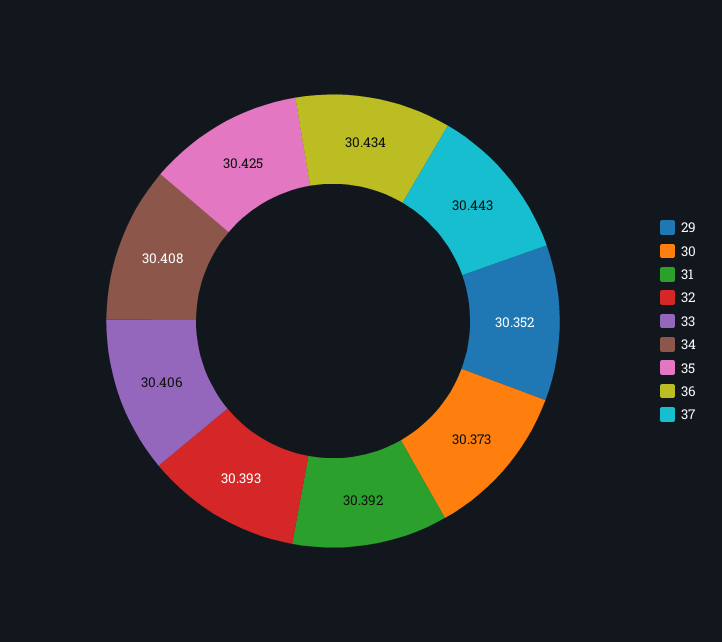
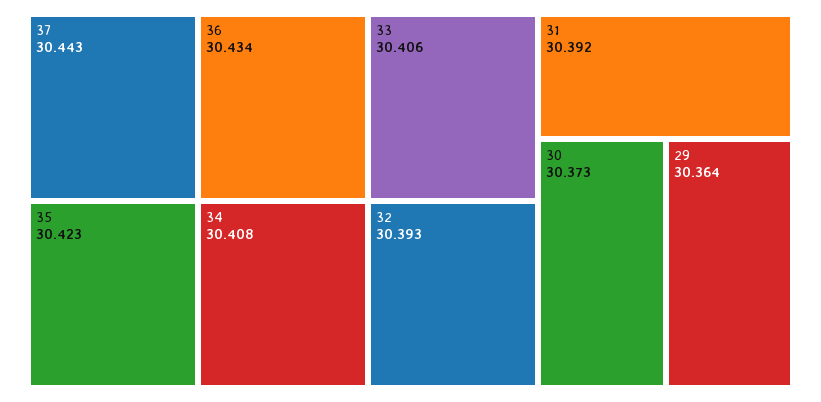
  {
-   "29": 30.352,
+   "29": 30.364,
    "30": 30.373,
    "31": 30.392,
    "32": 30.393,
    "33": 30.406,
    "34": 30.408,
-   "35": 30.425,
+   "35": 30.423,
    "36": 30.434,
    "37": 30.443
  }

